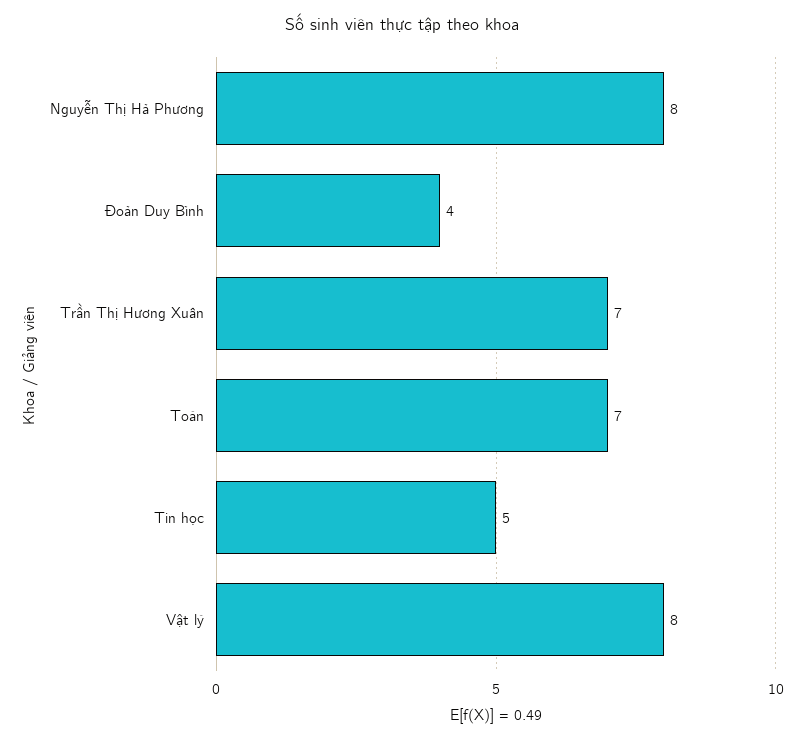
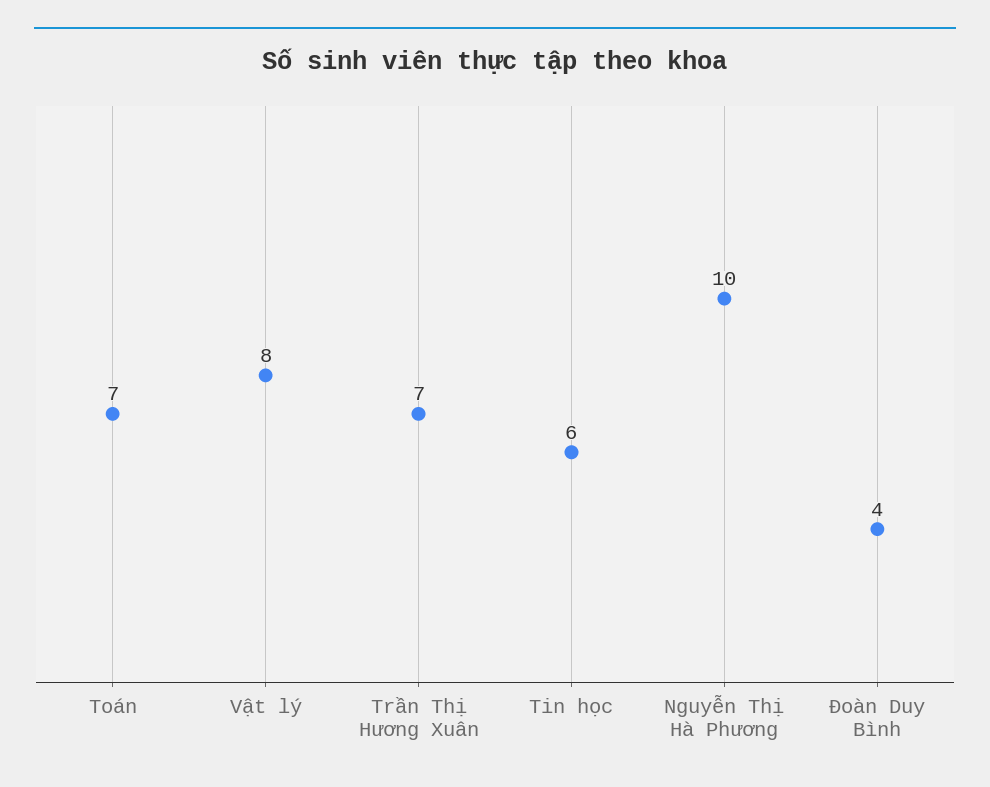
  {
-   "Nguyễn Thị Hà Phương": 8,
+   "Nguyễn Thị Hà Phương": 10,
    "Đoàn Duy Bình": 4,
    "Trần Thị Hương Xuân": 7,
    "Toán": 7,
-   "Tin học": 5,
+   "Tin học": 6,
    "Vật lý": 8
  }

